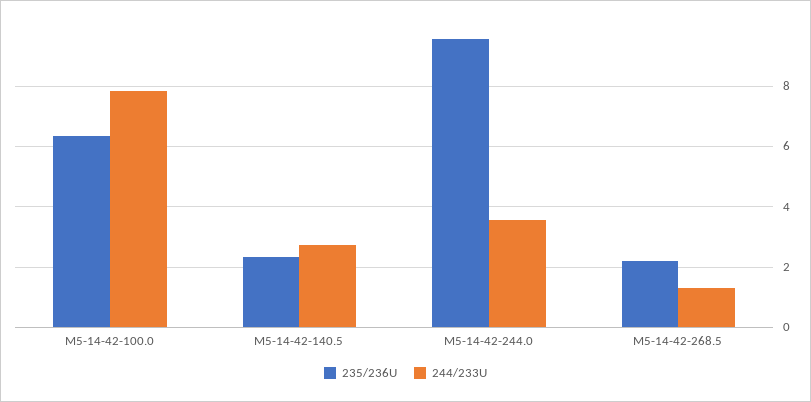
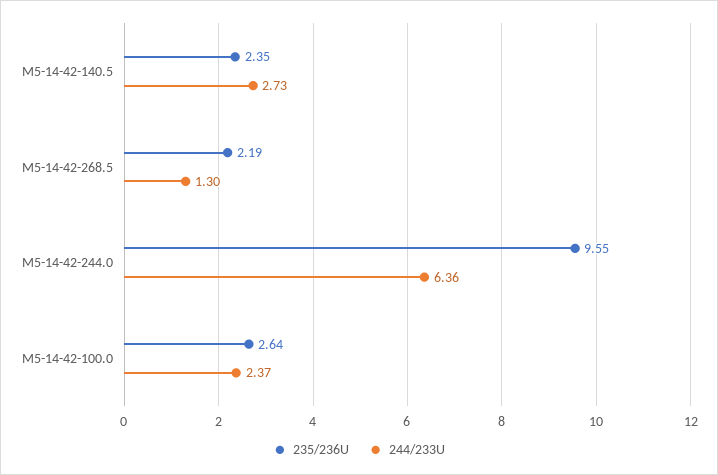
  {
    "235/236U": {
-     "M5-14-42-100.0": 6.4,
+     "M5-14-42-100.0": 2.64,
      "M5-14-42-140.5": 2.35,
      "M5-14-42-244.0": 9.55,
      "M5-14-42-268.5": 2.19
    },
    "244/233U": {
-     "M5-14-42-100.0": 7.8,
+     "M5-14-42-100.0": 2.37,
      "M5-14-42-140.5": 2.73,
-     "M5-14-42-244.0": 3.6,
+     "M5-14-42-244.0": 6.36,
      "M5-14-42-268.5": 1.3
    }
  }

